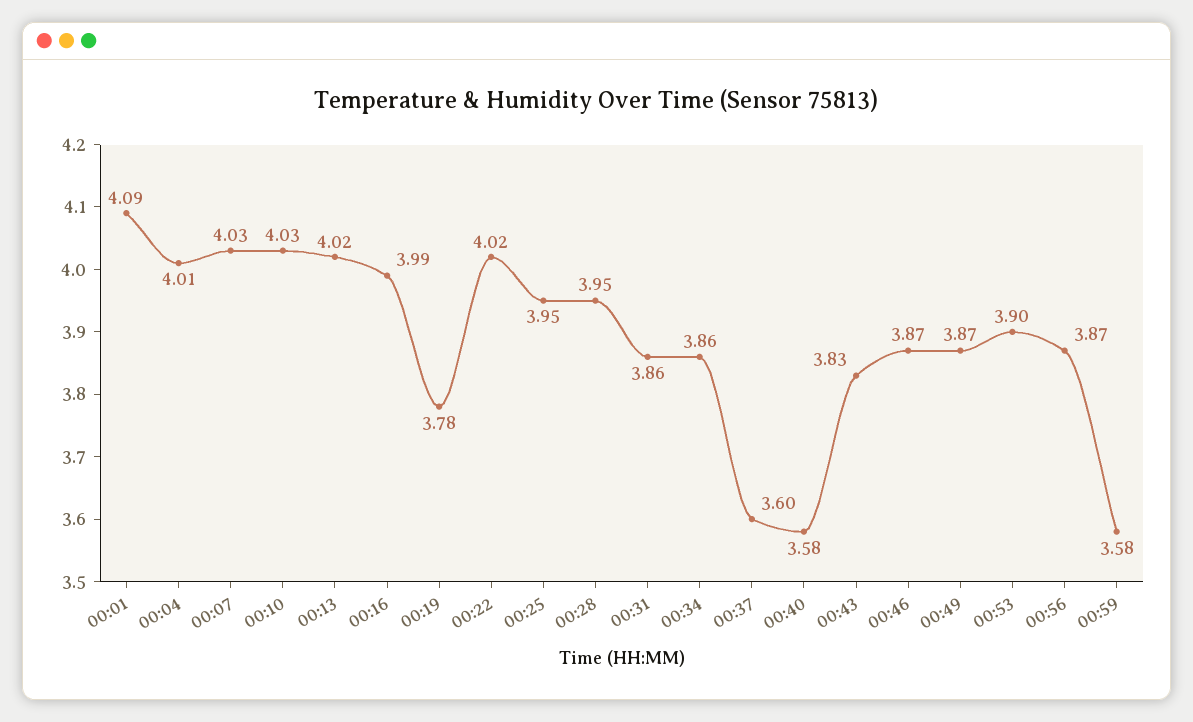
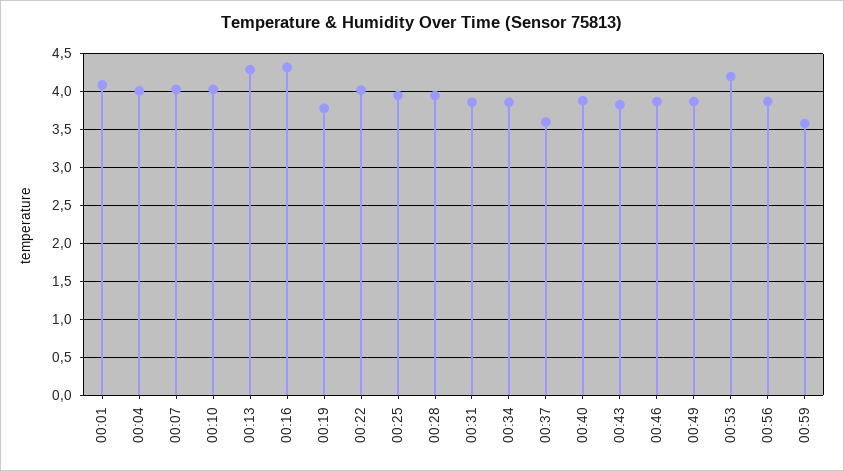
  {
    "00:01": 4.09,
    "00:04": 4.01,
    "00:07": 4.03,
    "00:10": 4.03,
-   "00:13": 4.02,
+   "00:13": 4.3,
-   "00:16": 3.99,
+   "00:16": 4.3,
    "00:19": 3.78,
    "00:22": 4.02,
    "00:25": 3.95,
    "00:28": 3.95,
    "00:31": 3.86,
    "00:34": 3.86,
    "00:37": 3.6,
-   "00:40": 3.58,
+   "00:40": 3.9,
    "00:43": 3.83,
    "00:46": 3.87,
    "00:49": 3.87,
-   "00:53": 3.9,
+   "00:53": 4.2,
    "00:56": 3.87,
    "00:59": 3.58
  }

